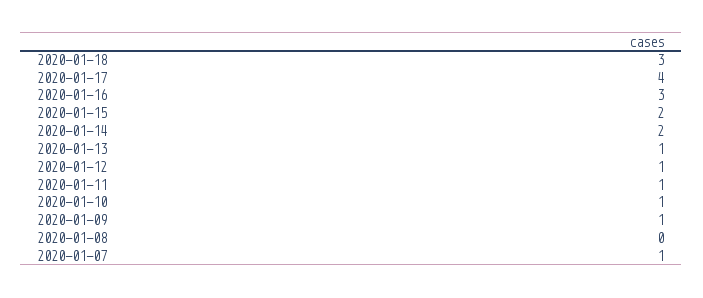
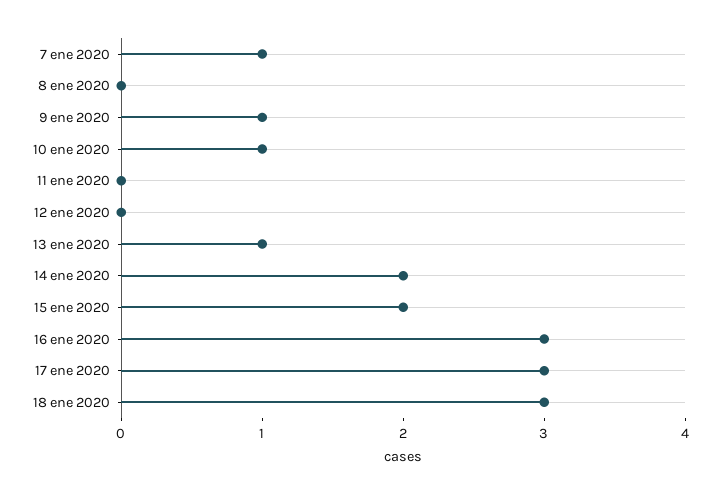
  {
    "2020-01-18": 3,
-   "2020-01-17": 4,
+   "2020-01-17": 3,
    "2020-01-16": 3,
    "2020-01-15": 2,
    "2020-01-14": 2,
    "2020-01-13": 1,
-   "2020-01-12": 1,
+   "2020-01-12": 0,
-   "2020-01-11": 1,
+   "2020-01-11": 0,
    "2020-01-10": 1,
    "2020-01-09": 1,
    "2020-01-08": 0,
    "2020-01-07": 1
  }

